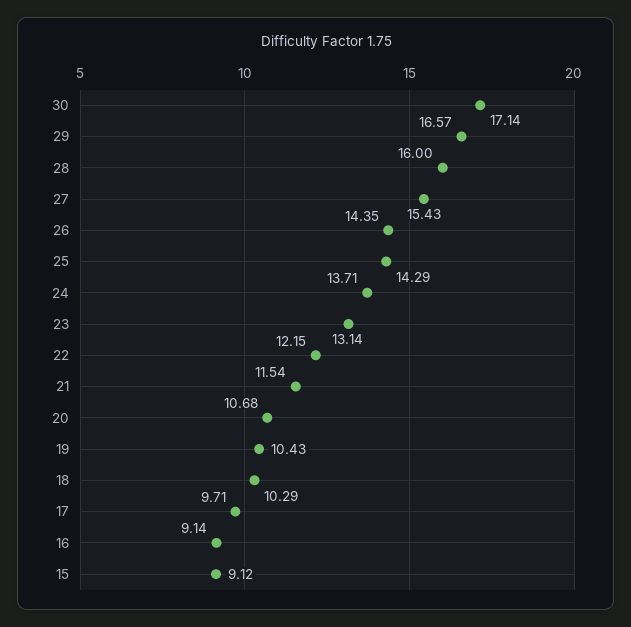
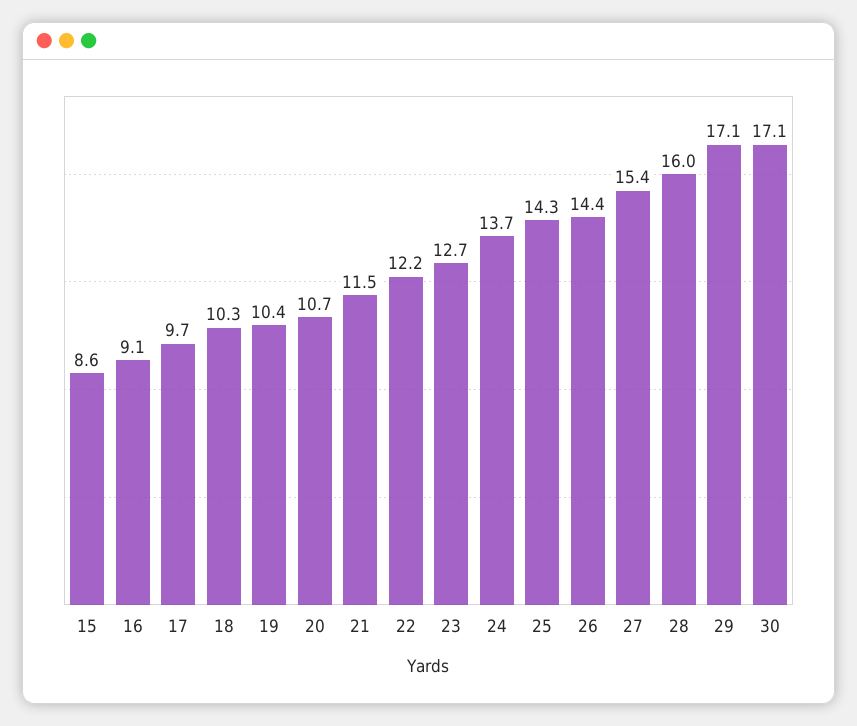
  {
    "30": 17.14,
-   "29": 16.57,
+   "29": 17.1,
    "28": 16,
    "27": 15.43,
    "26": 14.35,
    "25": 14.29,
    "24": 13.71,
-   "23": 13.14,
+   "23": 12.7,
    "22": 12.15,
    "21": 11.54,
    "20": 10.68,
    "19": 10.43,
    "18": 10.29,
    "17": 9.71,
    "16": 9.14,
-   "15": 9.12
+   "15": 8.6
  }

